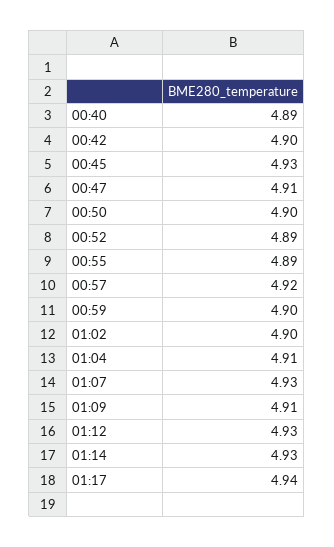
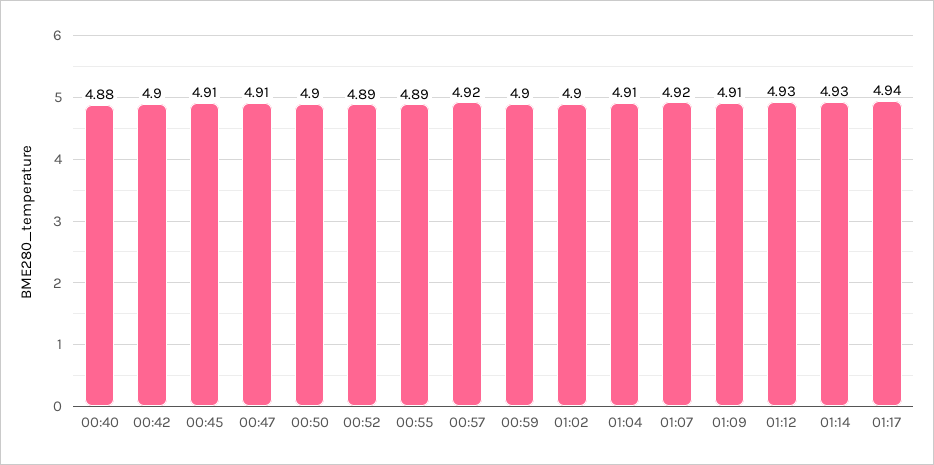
  {
-   "00:40": 4.89,
+   "00:40": 4.88,
    "00:42": 4.9,
-   "00:45": 4.93,
+   "00:45": 4.91,
    "00:47": 4.91,
    "00:50": 4.9,
    "00:52": 4.89,
    "00:55": 4.89,
    "00:57": 4.92,
    "00:59": 4.9,
    "01:02": 4.9,
    "01:04": 4.91,
-   "01:07": 4.93,
+   "01:07": 4.92,
    "01:09": 4.91,
    "01:12": 4.93,
    "01:14": 4.93,
    "01:17": 4.94
  }

